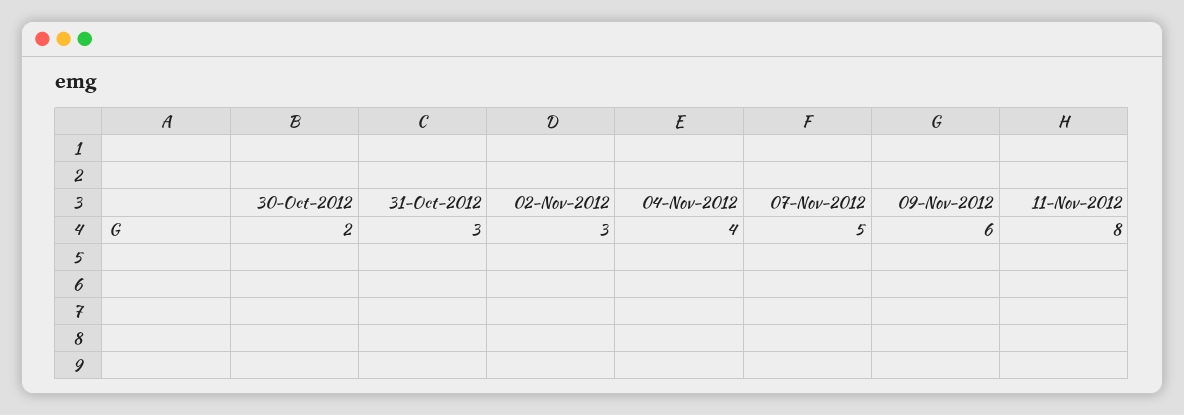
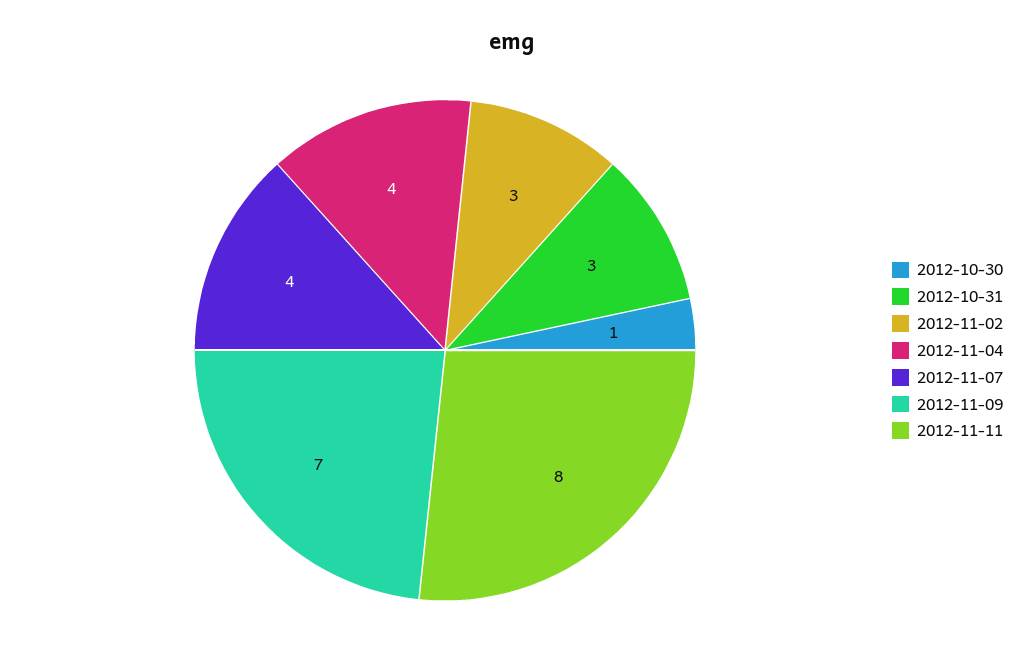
  {
-   "30-Oct-2012": 2,
+   "30-Oct-2012": 1,
    "31-Oct-2012": 3,
    "02-Nov-2012": 3,
    "04-Nov-2012": 4,
-   "07-Nov-2012": 5,
+   "07-Nov-2012": 4,
-   "09-Nov-2012": 6,
+   "09-Nov-2012": 7,
    "11-Nov-2012": 8
  }

